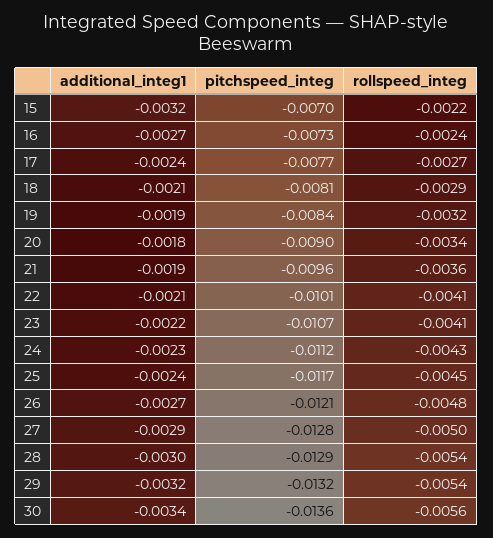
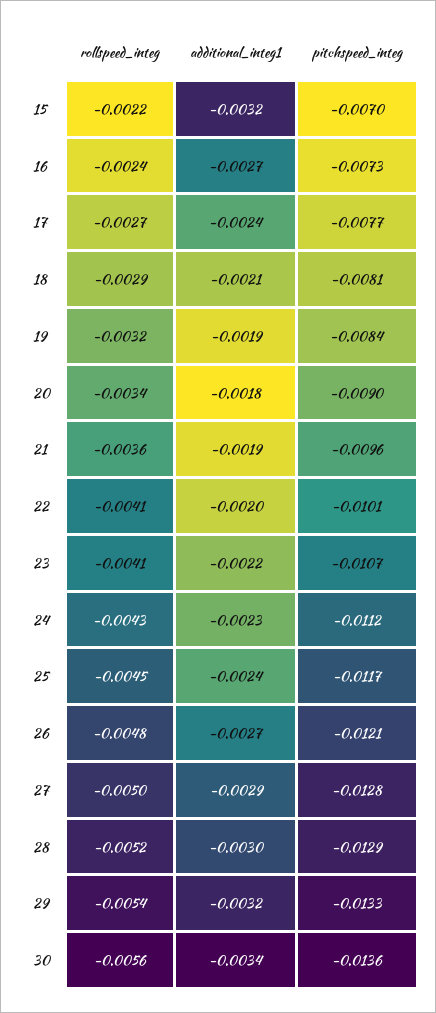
  {
    "additional_integ1": {
      "15": -0.0032,
      "16": -0.0027,
      "17": -0.0024,
      "18": -0.0021,
      "19": -0.0019,
      "20": -0.0018,
      "21": -0.0019,
-     "22": -0.0021,
+     "22": -0.002,
      "23": -0.0022,
      "24": -0.0023,
      "25": -0.0024,
      "26": -0.0027,
      "27": -0.0029,
      "28": -0.003,
      "29": -0.0032,
      "30": -0.0034
    },
    "pitchspeed_integ": {
      "15": -0.007,
      "16": -0.0073,
      "17": -0.0077,
      "18": -0.0081,
      "19": -0.0084,
      "20": -0.009,
      "21": -0.0096,
      "22": -0.0101,
      "23": -0.0107,
      "24": -0.0112,
      "25": -0.0117,
      "26": -0.0121,
      "27": -0.0128,
      "28": -0.0129,
-     "29": -0.0132,
+     "29": -0.0133,
      "30": -0.0136
    },
    "rollspeed_integ": {
      "15": -0.0022,
      "16": -0.0024,
      "17": -0.0027,
      "18": -0.0029,
      "19": -0.0032,
      "20": -0.0034,
      "21": -0.0036,
      "22": -0.0041,
      "23": -0.0041,
      "24": -0.0043,
      "25": -0.0045,
      "26": -0.0048,
      "27": -0.005,
-     "28": -0.0054,
+     "28": -0.0052,
      "29": -0.0054,
      "30": -0.0056
    }
  }

